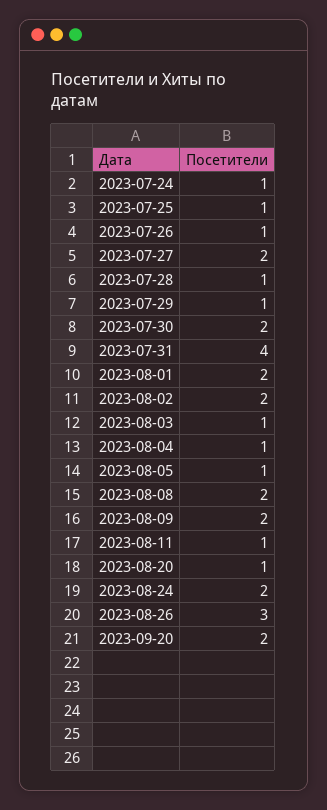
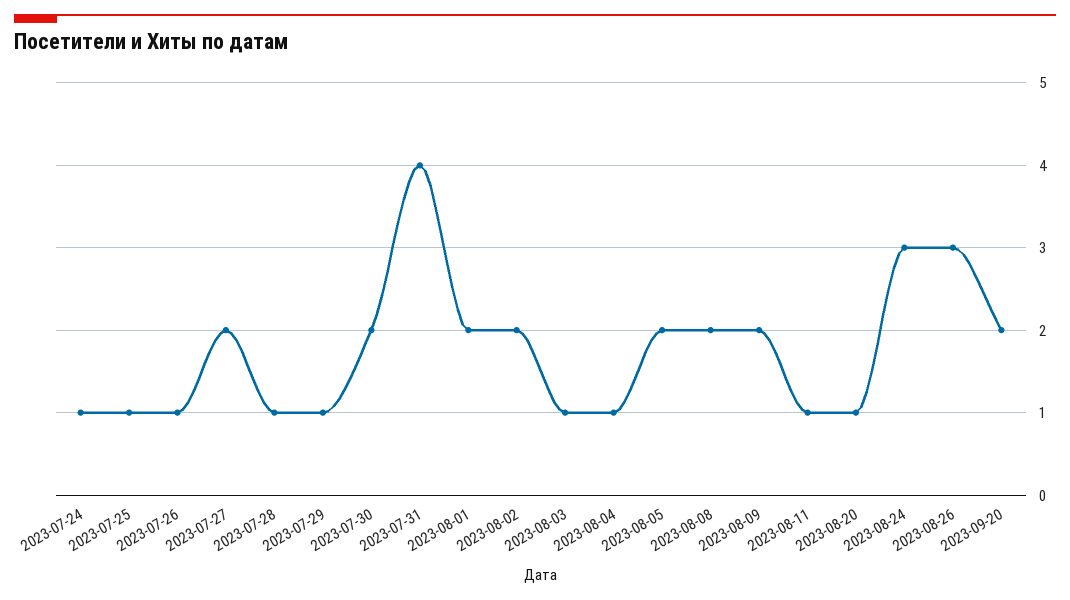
  {
    "2023-07-24": 1,
    "2023-07-25": 1,
    "2023-07-26": 1,
    "2023-07-27": 2,
    "2023-07-28": 1,
    "2023-07-29": 1,
    "2023-07-30": 2,
    "2023-07-31": 4,
    "2023-08-01": 2,
    "2023-08-02": 2,
    "2023-08-03": 1,
    "2023-08-04": 1,
-   "2023-08-05": 1,
+   "2023-08-05": 2,
    "2023-08-08": 2,
    "2023-08-09": 2,
    "2023-08-11": 1,
    "2023-08-20": 1,
-   "2023-08-24": 2,
+   "2023-08-24": 3,
    "2023-08-26": 3,
    "2023-09-20": 2
  }

